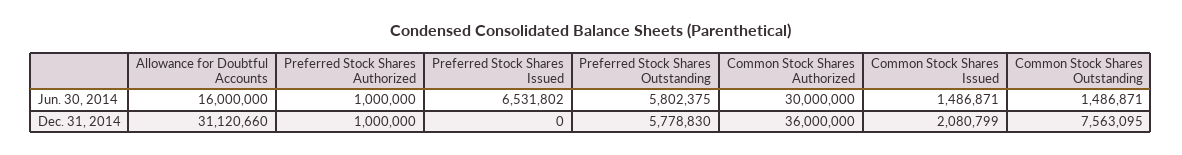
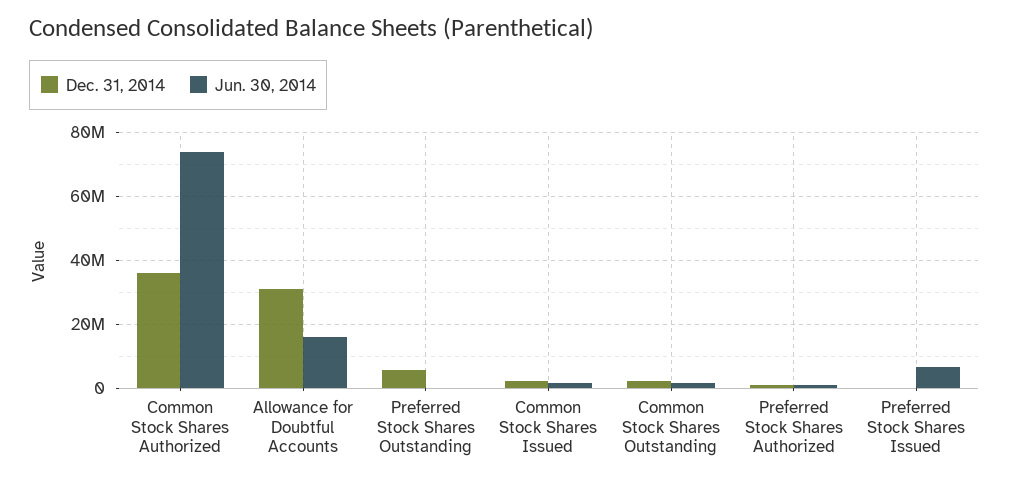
  {
    "Jun. 30, 2014": {
      "Allowance for Doubtful Accounts": 16000000,
      "Preferred Stock Shares Authorized": 1000000,
      "Preferred Stock Shares Issued": 6531802,
-     "Preferred Stock Shares Outstanding": 5802375,
+     "Preferred Stock Shares Outstanding": 0,
-     "Common Stock Shares Authorized": 30000000,
+     "Common Stock Shares Authorized": 74000000,
      "Common Stock Shares Issued": 1486871,
      "Common Stock Shares Outstanding": 1486871
    },
    "Dec. 31, 2014": {
      "Allowance for Doubtful Accounts": 31120660,
      "Preferred Stock Shares Authorized": 1000000,
      "Preferred Stock Shares Issued": 0,
      "Preferred Stock Shares Outstanding": 5778830,
      "Common Stock Shares Authorized": 36000000,
      "Common Stock Shares Issued": 2080799,
-     "Common Stock Shares Outstanding": 7563095
+     "Common Stock Shares Outstanding": 2000000
    }
  }

